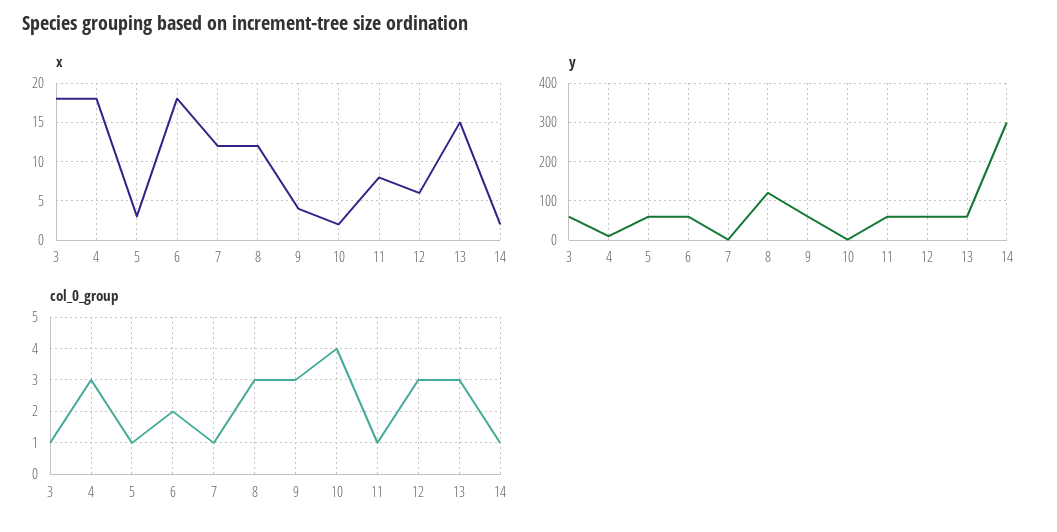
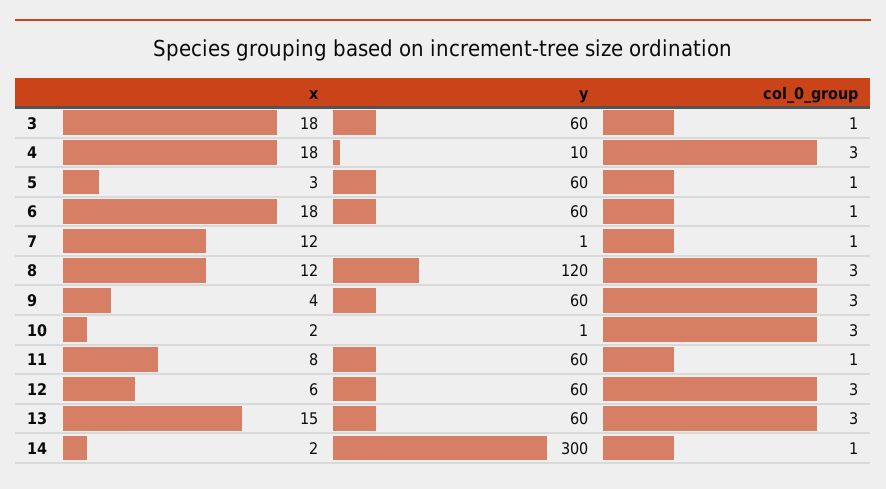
  {
    "x": {
      "3": 18,
      "4": 18,
      "5": 3,
      "6": 18,
      "7": 12,
      "8": 12,
      "9": 4,
      "10": 2,
      "11": 8,
      "12": 6,
      "13": 15,
      "14": 2
    },
    "y": {
      "3": 60,
      "4": 10,
      "5": 60,
      "6": 60,
      "7": 1,
      "8": 120,
      "9": 60,
      "10": 1,
      "11": 60,
      "12": 60,
      "13": 60,
      "14": 300
    },
    "col_0_group": {
      "3": 1,
      "4": 3,
      "5": 1,
-     "6": 2,
+     "6": 1,
      "7": 1,
      "8": 3,
      "9": 3,
-     "10": 4,
+     "10": 3,
      "11": 1,
      "12": 3,
      "13": 3,
      "14": 1
    }
  }

